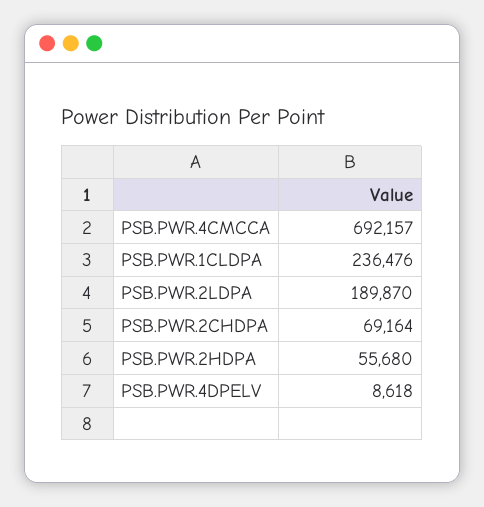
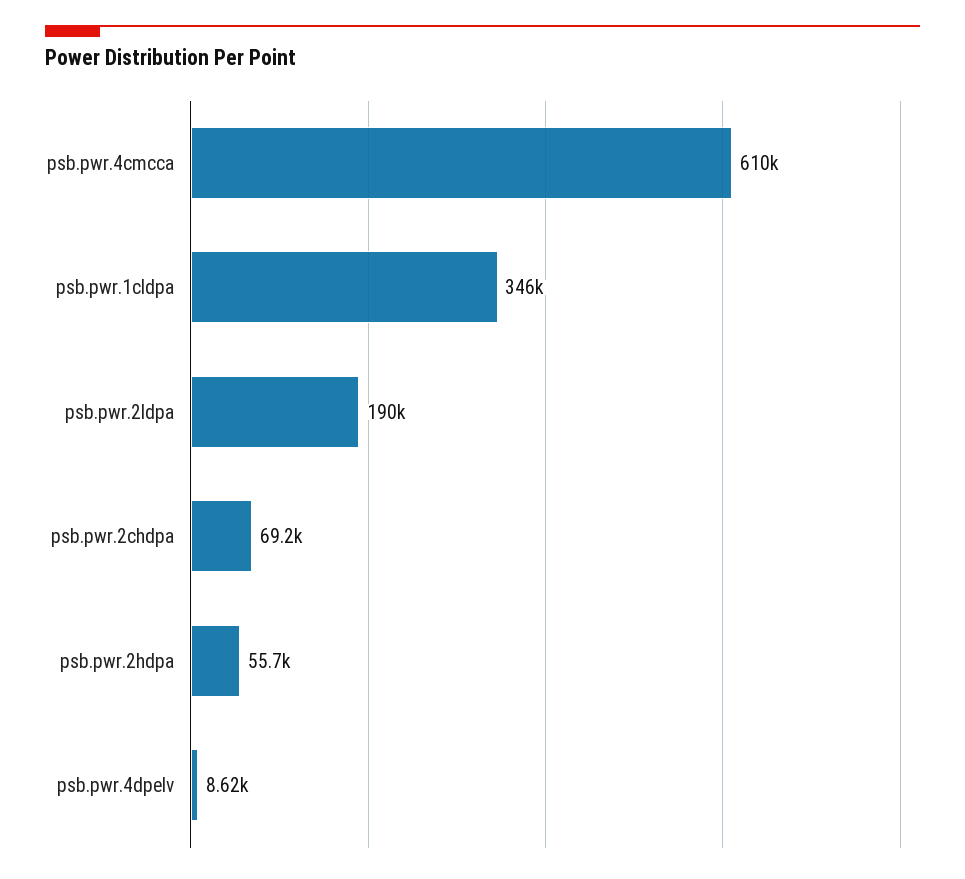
  {
-   "PSB.PWR.4CMCCA": 692157,
+   "PSB.PWR.4CMCCA": 610000,
-   "PSB.PWR.1CLDPA": 236476,
+   "PSB.PWR.1CLDPA": 346000,
    "PSB.PWR.2LDPA": 189870,
    "PSB.PWR.2CHDPA": 69164,
    "PSB.PWR.2HDPA": 55680,
    "PSB.PWR.4DPELV": 8618
  }

